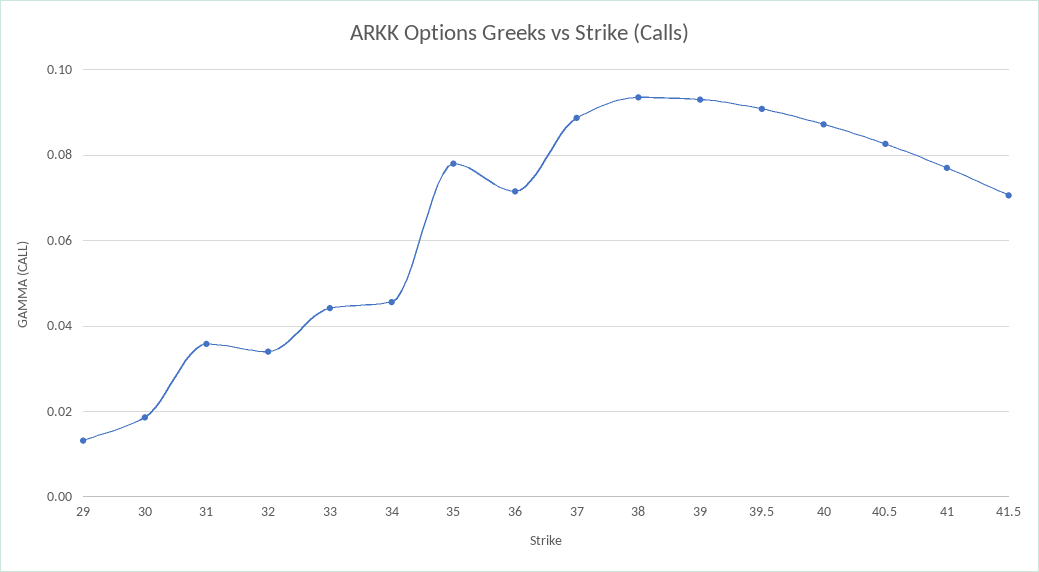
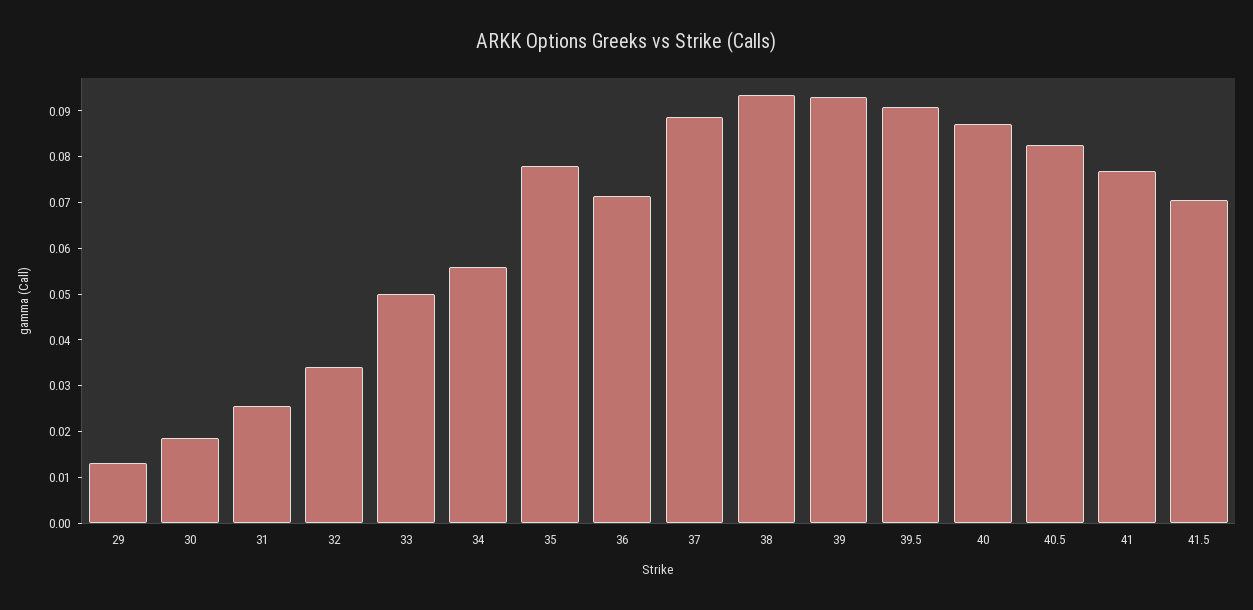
  {
    "29": 0.014,
    "30": 0.018,
-   "31": 0.036,
+   "31": 0.026,
    "32": 0.034,
-   "33": 0.044,
+   "33": 0.05,
-   "34": 0.046,
+   "34": 0.056,
    "35": 0.078,
    "36": 0.072,
    "37": 0.088,
    "38": 0.094,
    "39": 0.094,
    "39.5": 0.09,
    "40": 0.088,
    "40.5": 0.082,
    "41": 0.078,
    "41.5": 0.07
  }

